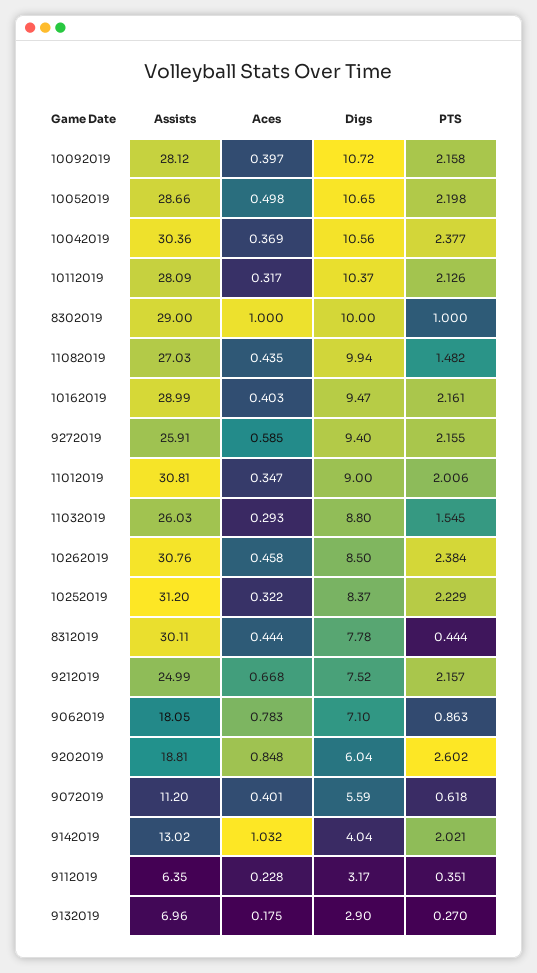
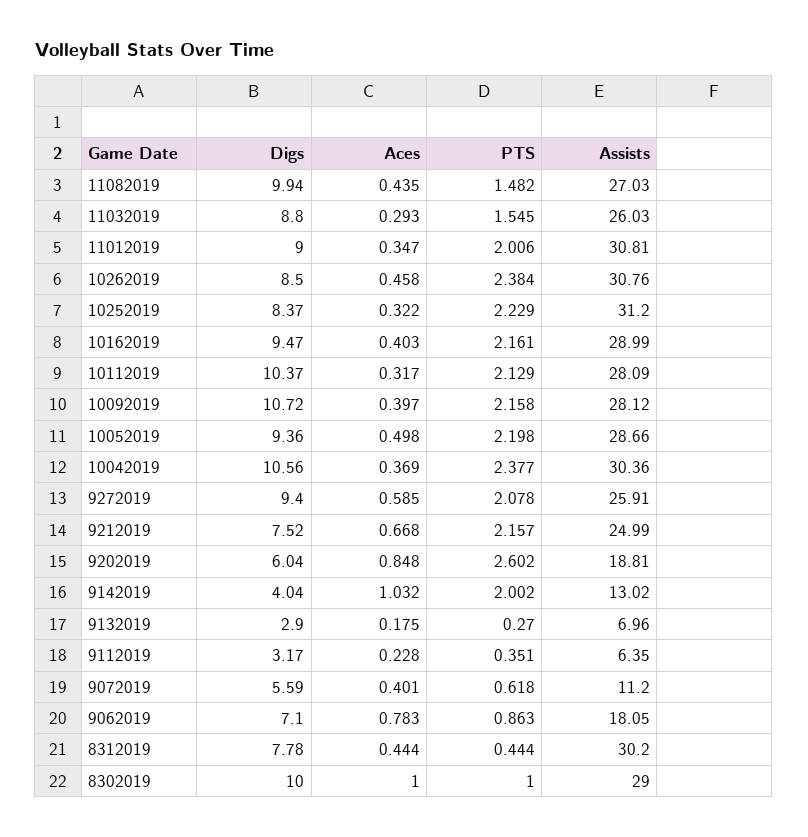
  {
    "Assists": {
      "10092019": 28.12,
      "10052019": 28.66,
      "10042019": 30.36,
      "10112019": 28.09,
      "8302019": 29,
      "11082019": 27.03,
      "10162019": 28.99,
      "9272019": 25.91,
      "11012019": 30.81,
      "11032019": 26.03,
      "10262019": 30.76,
      "10252019": 31.2,
-     "8312019": 30.11,
+     "8312019": 30.2,
      "9212019": 24.99,
      "9062019": 18.05,
      "9202019": 18.81,
      "9072019": 11.2,
      "9142019": 13.02,
      "9112019": 6.35,
      "9132019": 6.96
    },
    "Aces": {
      "10092019": 0.397,
      "10052019": 0.498,
      "10042019": 0.369,
      "10112019": 0.317,
      "8302019": 1,
      "11082019": 0.435,
      "10162019": 0.403,
      "9272019": 0.585,
      "11012019": 0.347,
      "11032019": 0.293,
      "10262019": 0.458,
      "10252019": 0.322,
      "8312019": 0.444,
      "9212019": 0.668,
      "9062019": 0.783,
      "9202019": 0.848,
      "9072019": 0.401,
      "9142019": 1.032,
      "9112019": 0.228,
      "9132019": 0.175
    },
    "Digs": {
      "10092019": 10.72,
-     "10052019": 10.65,
+     "10052019": 9.36,
      "10042019": 10.56,
      "10112019": 10.37,
      "8302019": 10,
      "11082019": 9.94,
      "10162019": 9.47,
      "9272019": 9.4,
      "11012019": 9,
      "11032019": 8.8,
      "10262019": 8.5,
      "10252019": 8.37,
      "8312019": 7.78,
      "9212019": 7.52,
      "9062019": 7.1,
      "9202019": 6.04,
      "9072019": 5.59,
      "9142019": 4.04,
      "9112019": 3.17,
      "9132019": 2.9
    },
    "PTS": {
      "10092019": 2.158,
      "10052019": 2.198,
      "10042019": 2.377,
-     "10112019": 2.126,
+     "10112019": 2.129,
      "8302019": 1,
      "11082019": 1.482,
      "10162019": 2.161,
-     "9272019": 2.155,
+     "9272019": 2.078,
      "11012019": 2.006,
      "11032019": 1.545,
      "10262019": 2.384,
      "10252019": 2.229,
      "8312019": 0.444,
      "9212019": 2.157,
      "9062019": 0.863,
      "9202019": 2.602,
      "9072019": 0.618,
-     "9142019": 2.021,
+     "9142019": 2.002,
      "9112019": 0.351,
      "9132019": 0.27
    }
  }

